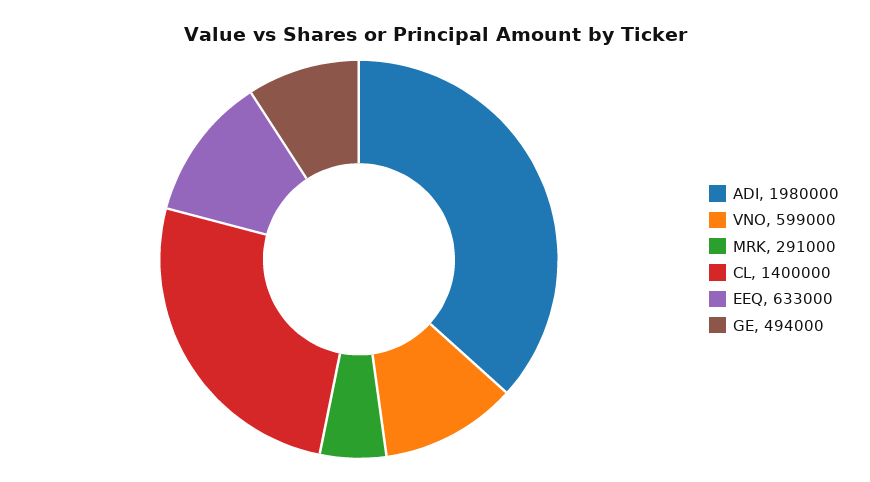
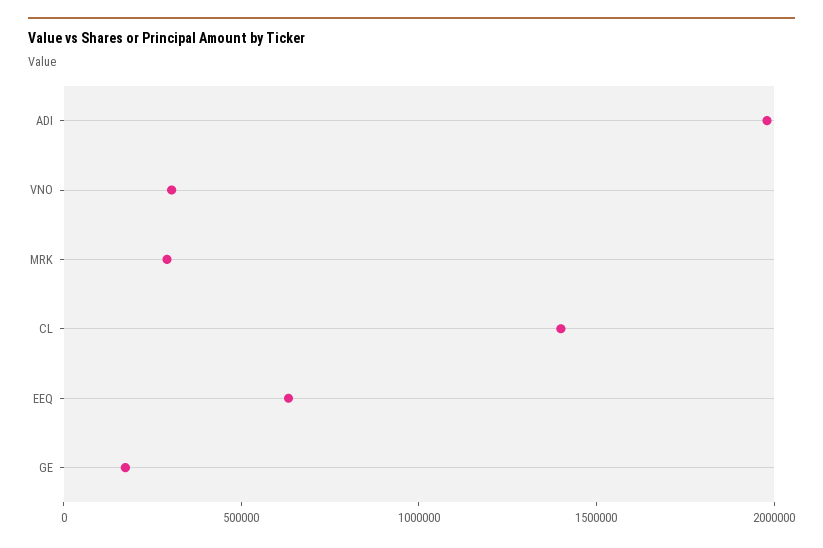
  {
    "ADI": 1980000,
-   "VNO": 599000,
+   "VNO": 300000,
    "MRK": 291000,
    "CL": 1400000,
    "EEQ": 633000,
-   "GE": 494000
+   "GE": 200000
  }

